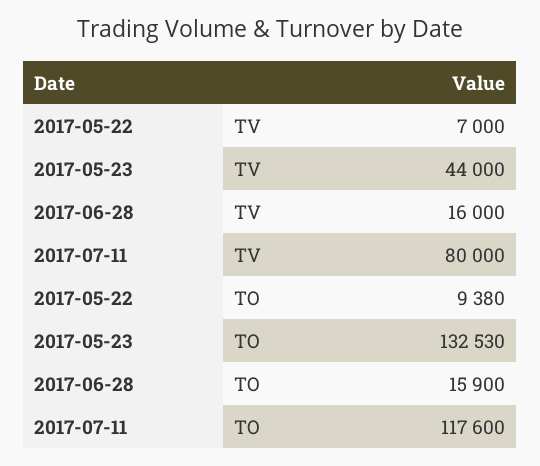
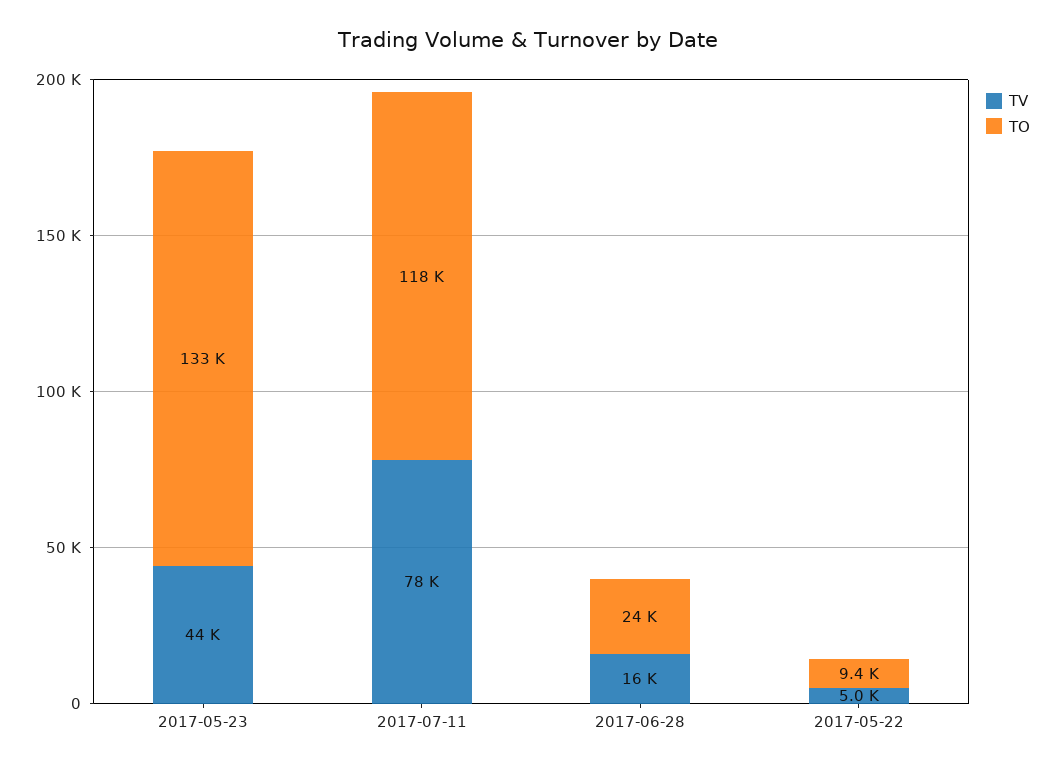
  {
    "TV": {
-     "2017-05-22": 7000,
+     "2017-05-22": 5000,
      "2017-05-23": 44000,
      "2017-06-28": 16000,
-     "2017-07-11": 80000
+     "2017-07-11": 78000
    },
    "TO": {
      "2017-05-22": 9380,
      "2017-05-23": 132530,
-     "2017-06-28": 15900,
+     "2017-06-28": 24000,
      "2017-07-11": 117600
    }
  }

